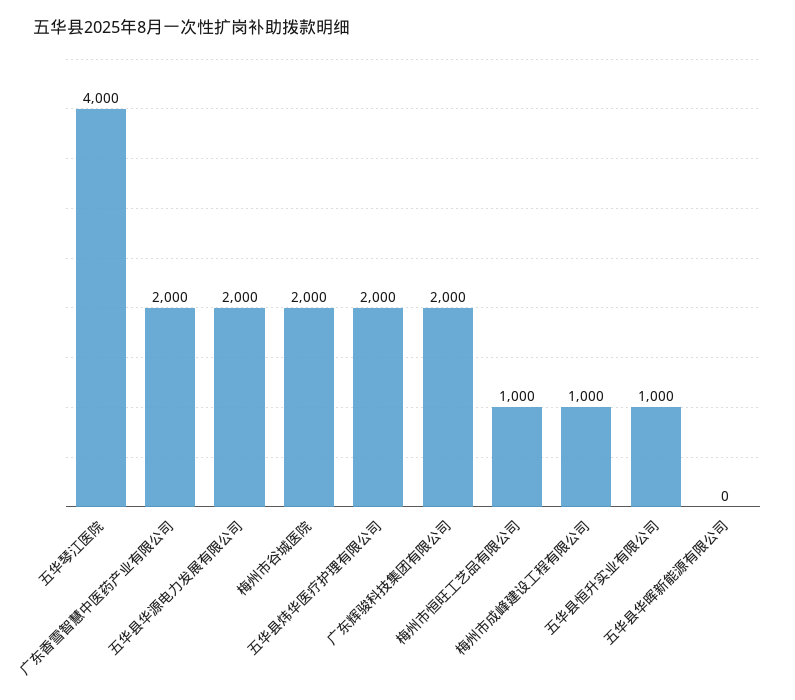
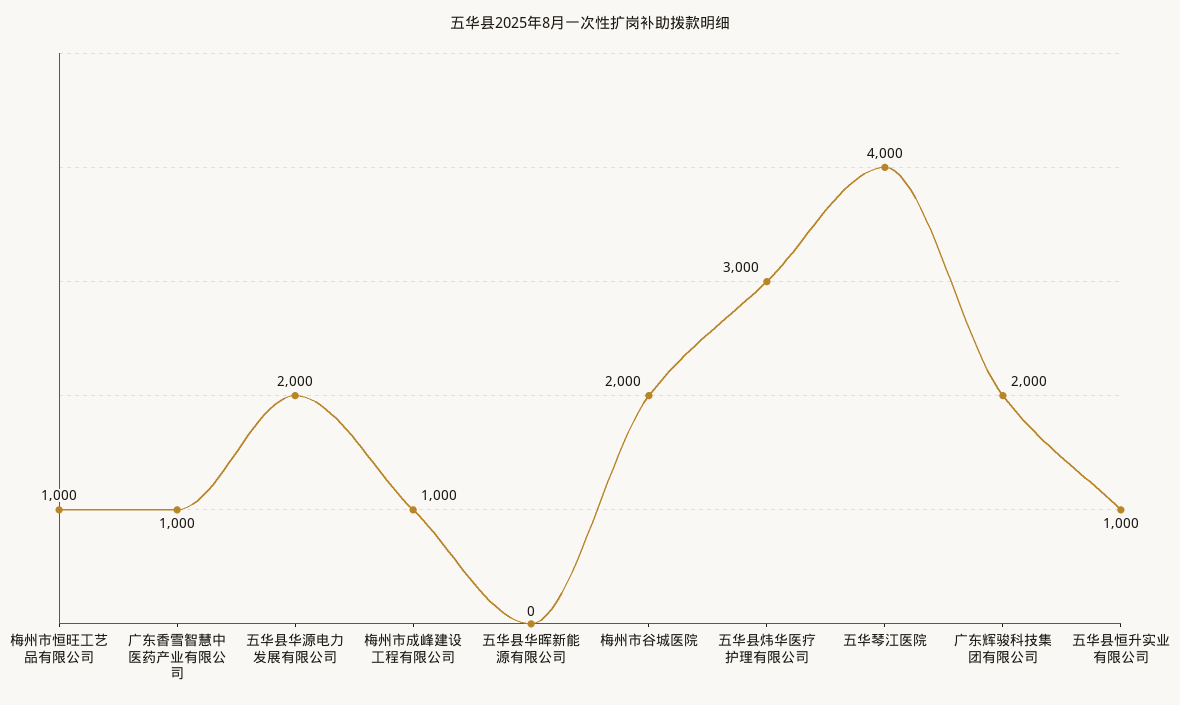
  {
    "五华琴江医院": 4000,
-   "广东香雪智慧中医药产业有限公司": 2000,
+   "广东香雪智慧中医药产业有限公司": 1000,
    "五华县华源电力发展有限公司": 2000,
    "梅州市谷城医院": 2000,
-   "五华县炜华医疗护理有限公司": 2000,
+   "五华县炜华医疗护理有限公司": 3000,
    "广东辉骏科技集团有限公司": 2000,
    "梅州市恒旺工艺品有限公司": 1000,
    "梅州市成峰建设工程有限公司": 1000,
    "五华县恒升实业有限公司": 1000,
    "五华县华晖新能源有限公司": 0
  }

